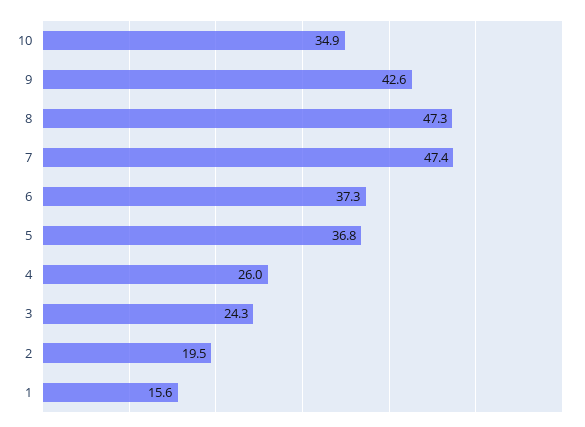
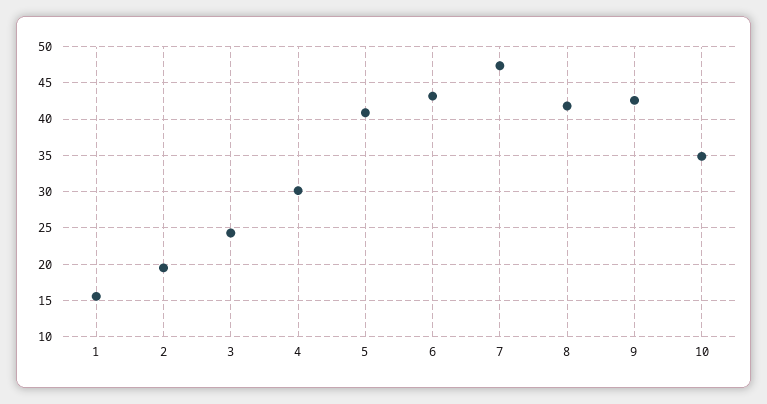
  {
    "10": 34.9,
    "9": 42.6,
-   "8": 47.3,
+   "8": 42,
    "7": 47.4,
-   "6": 37.3,
+   "6": 43,
-   "5": 36.8,
+   "5": 41,
-   "4": 26,
+   "4": 30,
    "3": 24.3,
    "2": 19.5,
    "1": 15.6
  }

